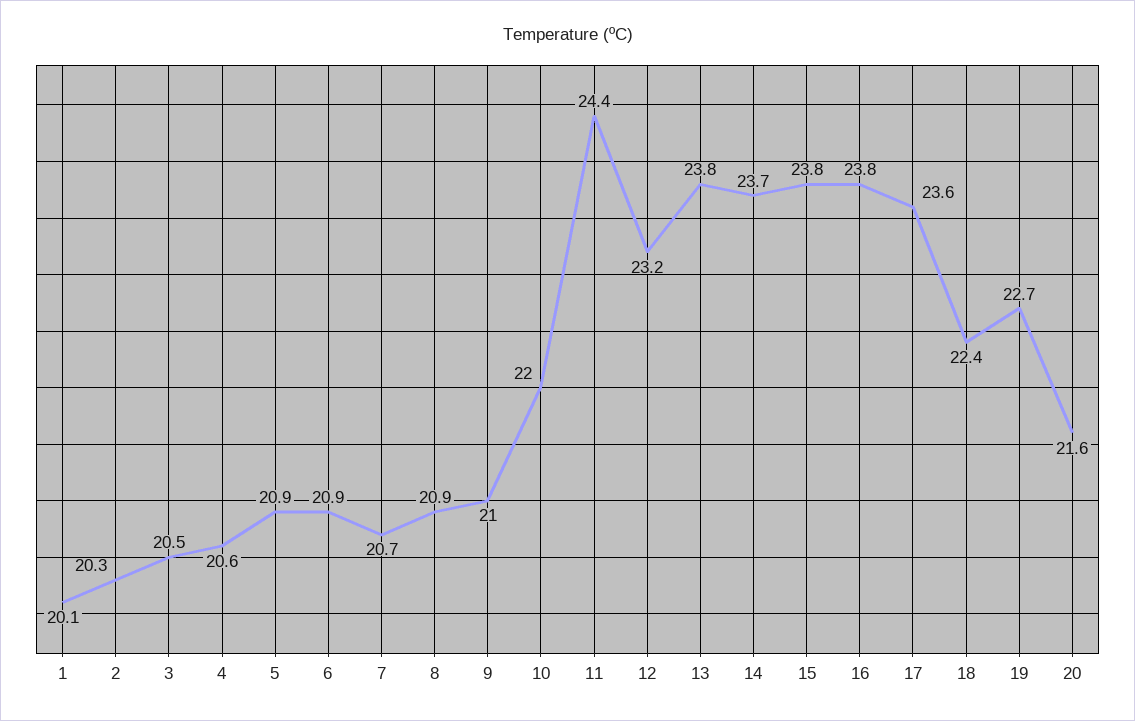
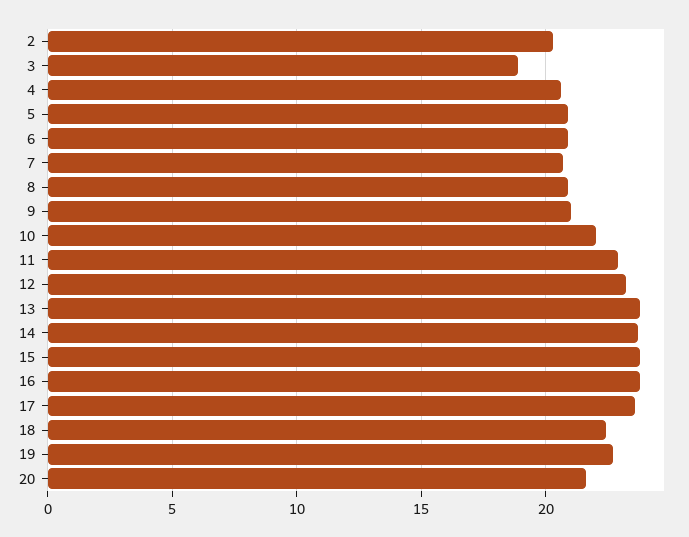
  {
-   "1": 20.1,
    "2": 20.3,
-   "3": 20.5,
+   "3": 19,
    "4": 20.6,
    "5": 20.9,
    "6": 20.9,
    "7": 20.7,
    "8": 20.9,
    "9": 21,
    "10": 22,
-   "11": 24.4,
+   "11": 23,
    "12": 23.2,
    "13": 23.8,
    "14": 23.7,
    "15": 23.8,
    "16": 23.8,
    "17": 23.6,
    "18": 22.4,
    "19": 22.7,
    "20": 21.6
  }

